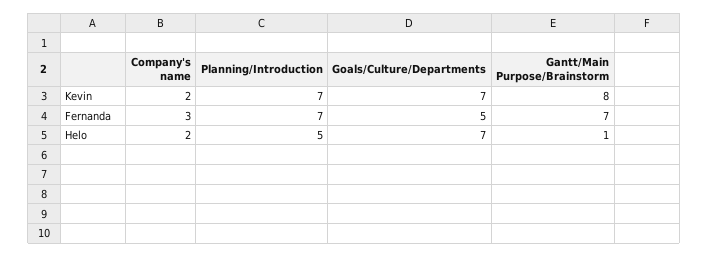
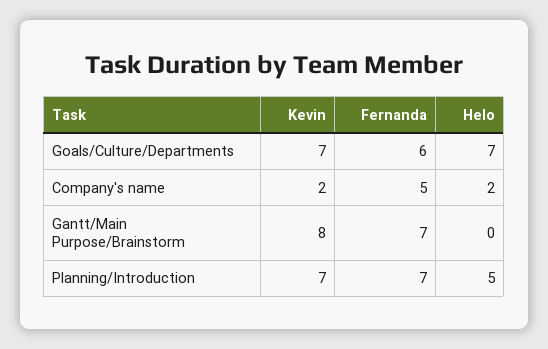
  {
    "Company's name": {
      "Kevin": 2,
-     "Fernanda": 3,
+     "Fernanda": 5,
      "Helo": 2
    },
    "Planning/Introduction": {
      "Kevin": 7,
      "Fernanda": 7,
      "Helo": 5
    },
    "Goals/Culture/Departments": {
      "Kevin": 7,
-     "Fernanda": 5,
+     "Fernanda": 6,
      "Helo": 7
    },
    "Gantt/Main Purpose/Brainstorm": {
      "Kevin": 8,
      "Fernanda": 7,
-     "Helo": 1
+     "Helo": 0
    }
  }

